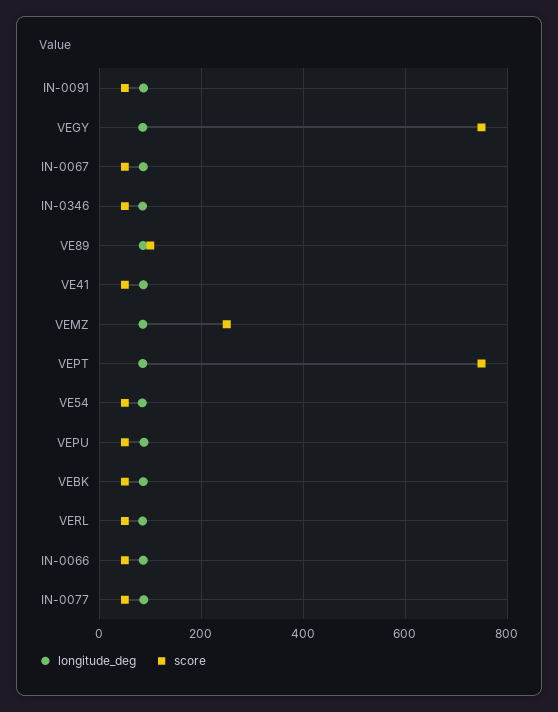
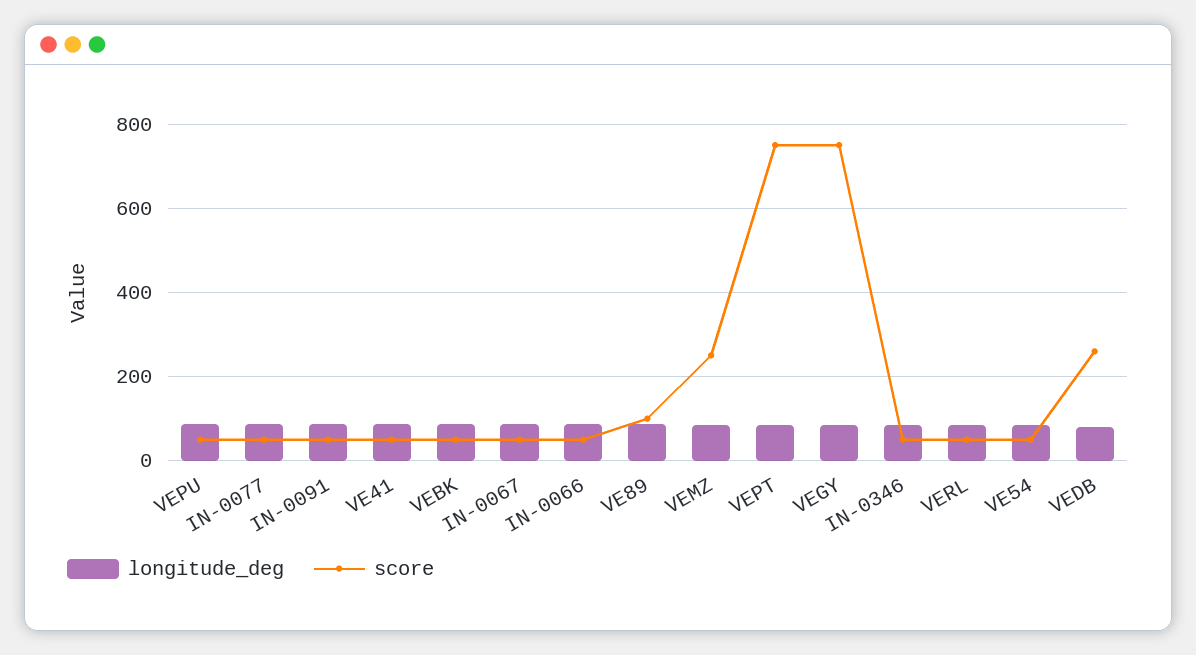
  {
    "longitude_deg": {
      "IN-0091": 80,
      "VEGY": 80,
      "IN-0067": 80,
      "IN-0346": 80,
      "VE89": 80,
      "VE41": 80,
      "VEMZ": 80,
      "VEPT": 80,
      "VE54": 80,
      "VEPU": 80,
      "VEBK": 80,
      "VERL": 80,
      "IN-0066": 80,
-     "IN-0077": 80
+     "IN-0077": 80,
+     "VEDB": 80
    },
    "score": {
      "IN-0091": 60,
      "VEGY": 760,
      "IN-0067": 60,
      "IN-0346": 60,
      "VE89": 100,
      "VE41": 60,
      "VEMZ": 260,
      "VEPT": 760,
      "VE54": 60,
      "VEPU": 60,
      "VEBK": 60,
      "VERL": 60,
      "IN-0066": 60,
-     "IN-0077": 60
+     "IN-0077": 60,
+     "VEDB": 260
    }
  }

